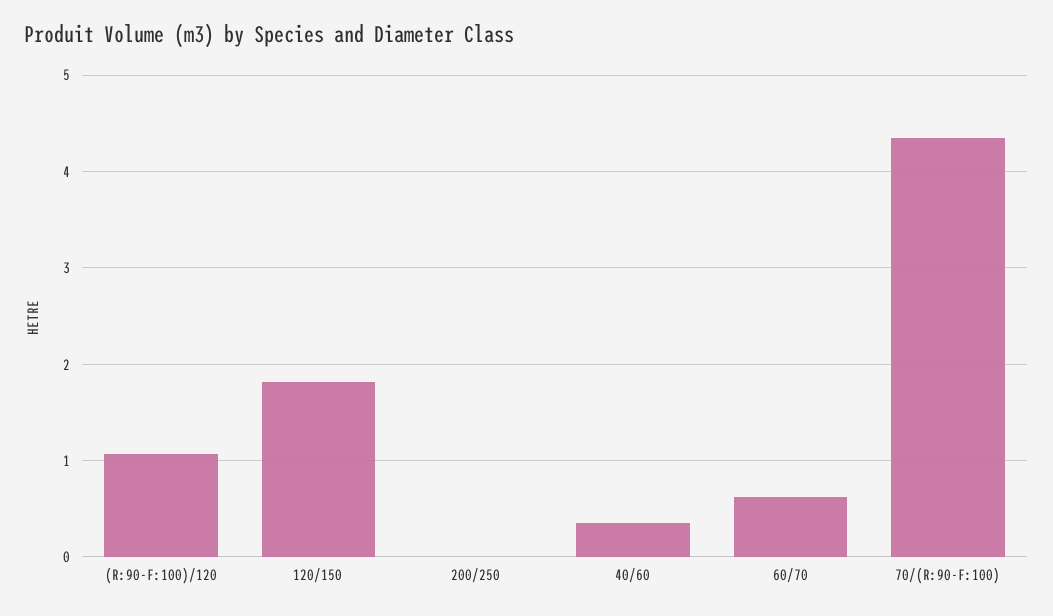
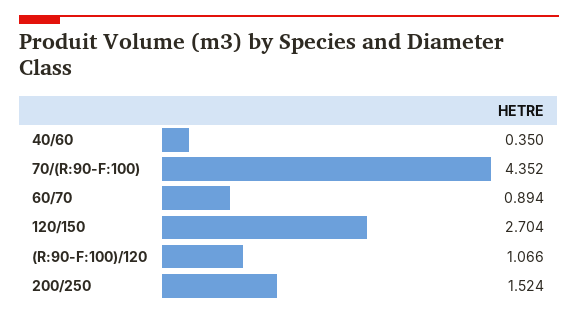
  {
    "(R:90-F:100)/120": 1.066,
-   "120/150": 1.8,
+   "120/150": 2.704,
-   "200/250": 0,
+   "200/250": 1.524,
    "40/60": 0.35,
-   "60/70": 0.6,
+   "60/70": 0.894,
    "70/(R:90-F:100)": 4.352
  }

